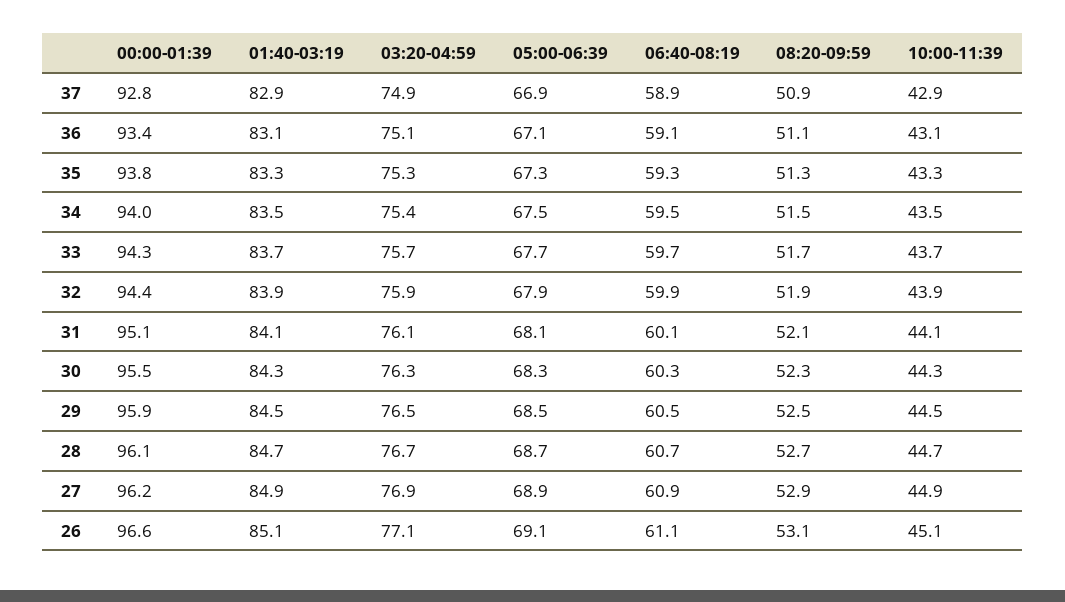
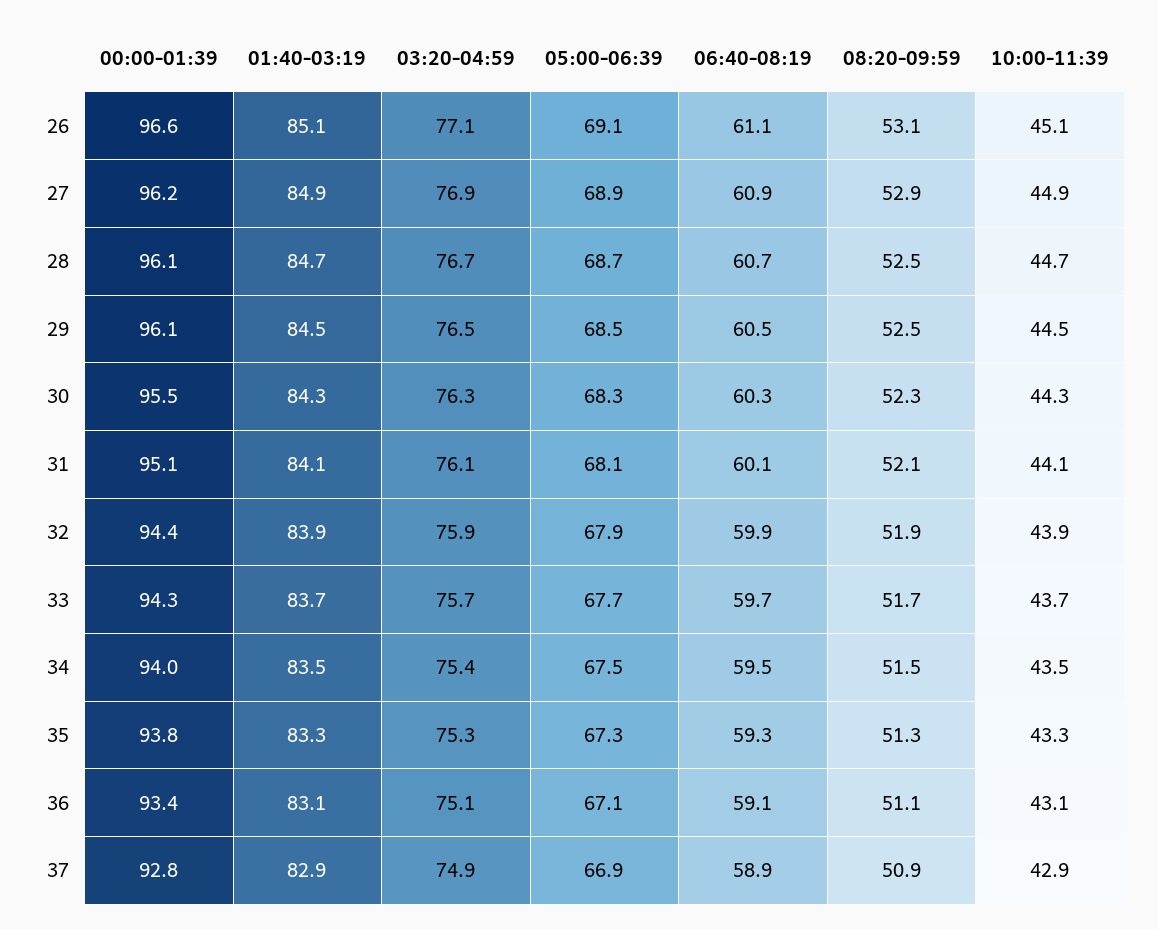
  {
    "00:00-01:39": {
      "37": 92.8,
      "36": 93.4,
      "35": 93.8,
      "34": 94,
      "33": 94.3,
      "32": 94.4,
      "31": 95.1,
      "30": 95.5,
-     "29": 95.9,
+     "29": 96.1,
      "28": 96.1,
      "27": 96.2,
      "26": 96.6
    },
    "01:40-03:19": {
      "37": 82.9,
      "36": 83.1,
      "35": 83.3,
      "34": 83.5,
      "33": 83.7,
      "32": 83.9,
      "31": 84.1,
      "30": 84.3,
      "29": 84.5,
      "28": 84.7,
      "27": 84.9,
      "26": 85.1
    },
    "03:20-04:59": {
      "37": 74.9,
      "36": 75.1,
      "35": 75.3,
      "34": 75.4,
      "33": 75.7,
      "32": 75.9,
      "31": 76.1,
      "30": 76.3,
      "29": 76.5,
      "28": 76.7,
      "27": 76.9,
      "26": 77.1
    },
    "05:00-06:39": {
      "37": 66.9,
      "36": 67.1,
      "35": 67.3,
      "34": 67.5,
      "33": 67.7,
      "32": 67.9,
      "31": 68.1,
      "30": 68.3,
      "29": 68.5,
      "28": 68.7,
      "27": 68.9,
      "26": 69.1
    },
    "06:40-08:19": {
      "37": 58.9,
      "36": 59.1,
      "35": 59.3,
      "34": 59.5,
      "33": 59.7,
      "32": 59.9,
      "31": 60.1,
      "30": 60.3,
      "29": 60.5,
      "28": 60.7,
      "27": 60.9,
      "26": 61.1
    },
    "08:20-09:59": {
      "37": 50.9,
      "36": 51.1,
      "35": 51.3,
      "34": 51.5,
      "33": 51.7,
      "32": 51.9,
      "31": 52.1,
      "30": 52.3,
      "29": 52.5,
-     "28": 52.7,
+     "28": 52.5,
      "27": 52.9,
      "26": 53.1
    },
    "10:00-11:39": {
      "37": 42.9,
      "36": 43.1,
      "35": 43.3,
      "34": 43.5,
      "33": 43.7,
      "32": 43.9,
      "31": 44.1,
      "30": 44.3,
      "29": 44.5,
      "28": 44.7,
      "27": 44.9,
      "26": 45.1
    }
  }

